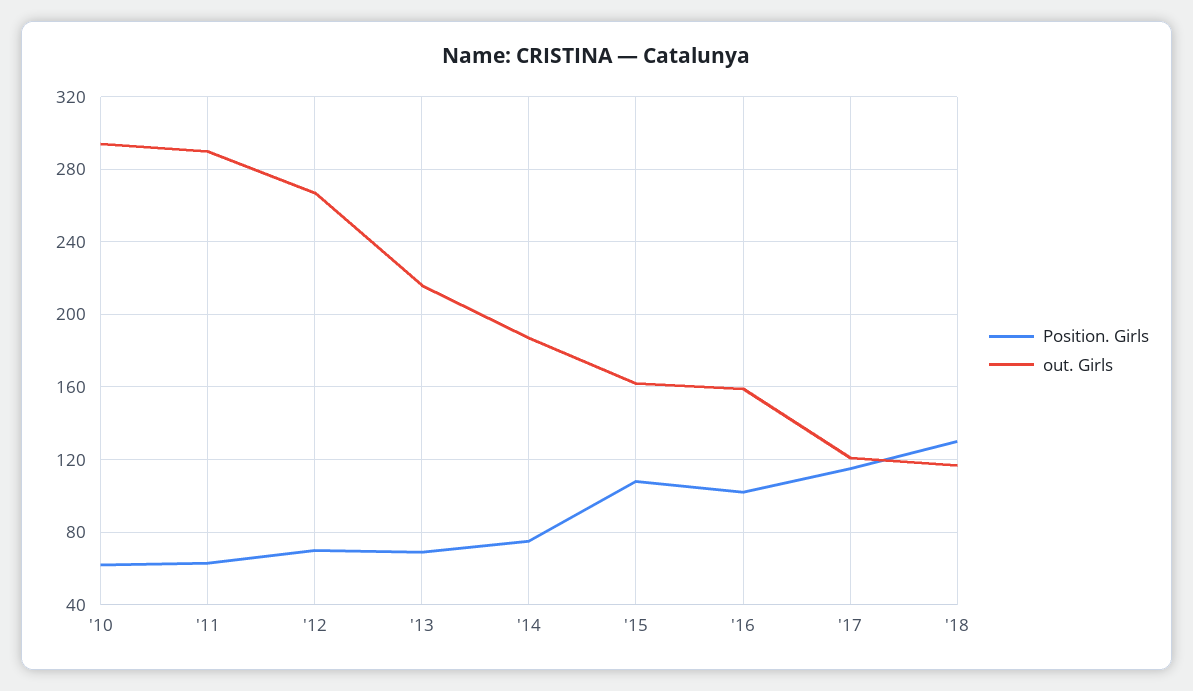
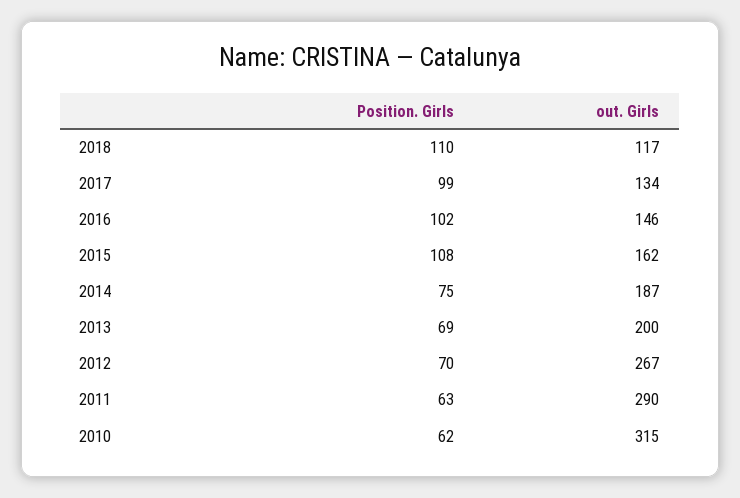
  {
    "Position. Girls": {
      "'10": 62,
      "'11": 63,
      "'12": 70,
      "'13": 69,
      "'14": 75,
      "'15": 108,
      "'16": 102,
-     "'17": 115,
+     "'17": 99,
-     "'18": 130
+     "'18": 110
    },
    "out. Girls": {
-     "'10": 295,
+     "'10": 315,
      "'11": 290,
      "'12": 267,
-     "'13": 215,
+     "'13": 200,
      "'14": 187,
      "'15": 162,
-     "'16": 160,
+     "'16": 146,
-     "'17": 120,
+     "'17": 134,
      "'18": 117
    }
  }

